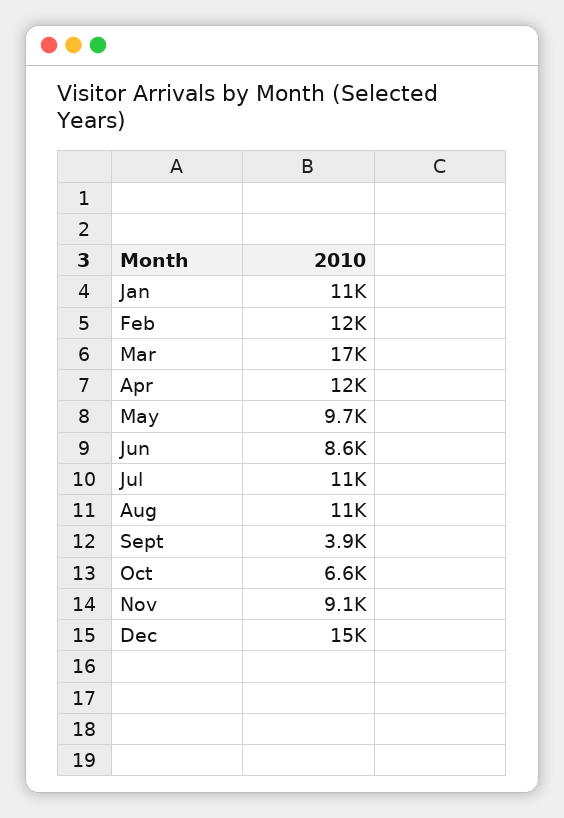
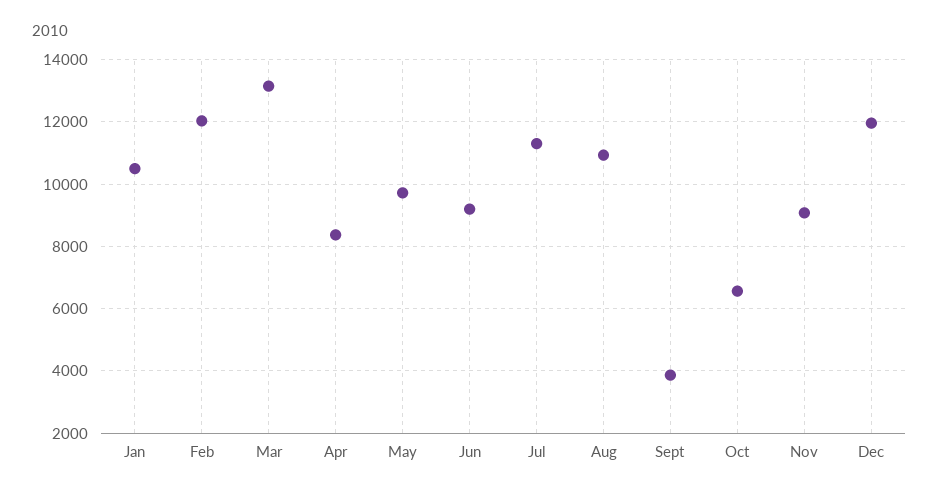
  {
    "Jan": 11000,
    "Feb": 12000,
-   "Mar": 17000,
+   "Mar": 13200,
-   "Apr": 12000,
+   "Apr": 8400,
    "May": 9700,
-   "Jun": 8600,
+   "Jun": 9200,
    "Jul": 11000,
    "Aug": 11000,
    "Sept": 3900,
    "Oct": 6600,
    "Nov": 9100,
-   "Dec": 15000
+   "Dec": 12000
  }

